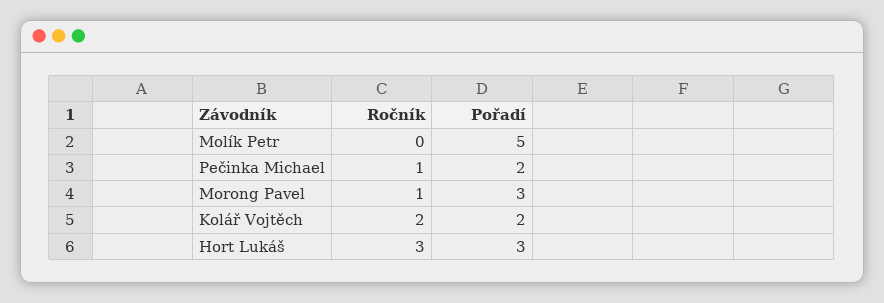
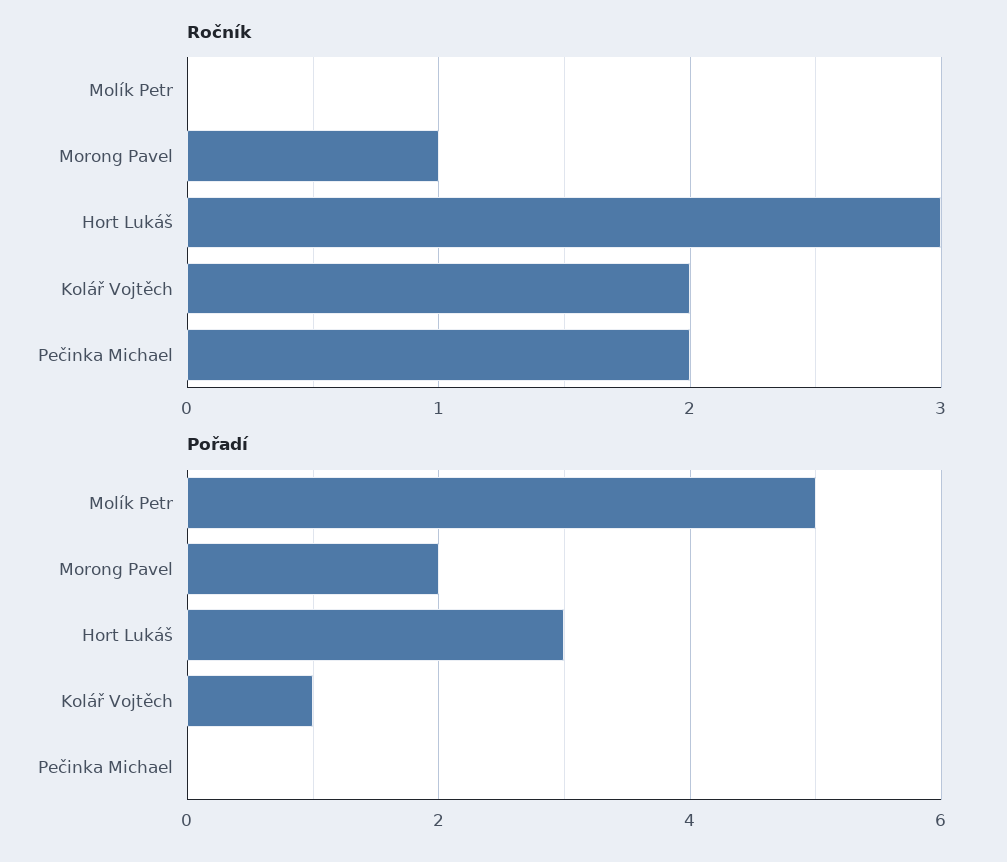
  {
    "Ročník": {
      "Molík Petr": 0,
-     "Pečinka Michael": 1,
+     "Pečinka Michael": 2,
      "Morong Pavel": 1,
      "Kolář Vojtěch": 2,
      "Hort Lukáš": 3
    },
    "Pořadí": {
      "Molík Petr": 5,
-     "Pečinka Michael": 2,
+     "Pečinka Michael": 0,
-     "Morong Pavel": 3,
+     "Morong Pavel": 2,
-     "Kolář Vojtěch": 2,
+     "Kolář Vojtěch": 1,
      "Hort Lukáš": 3
    }
  }

